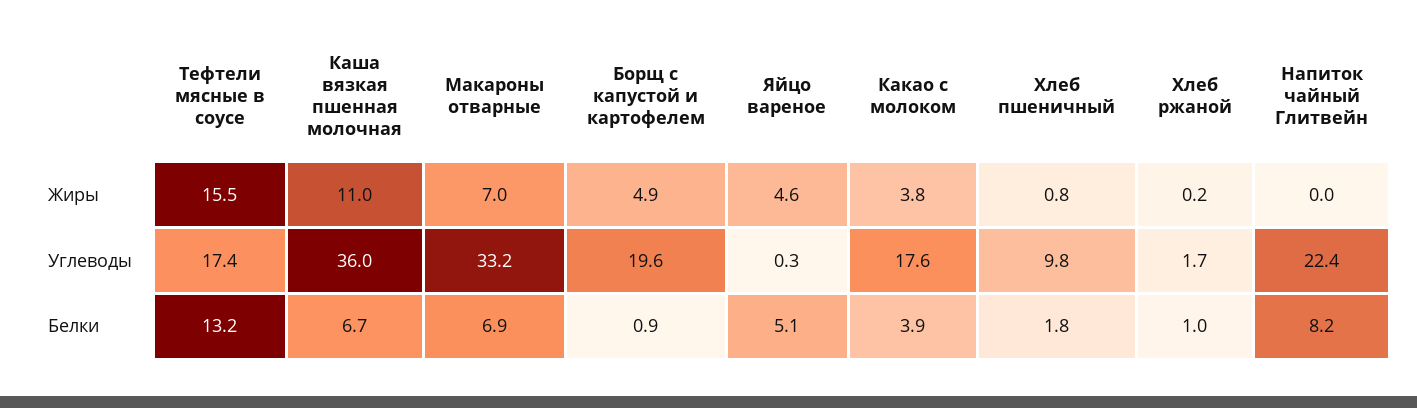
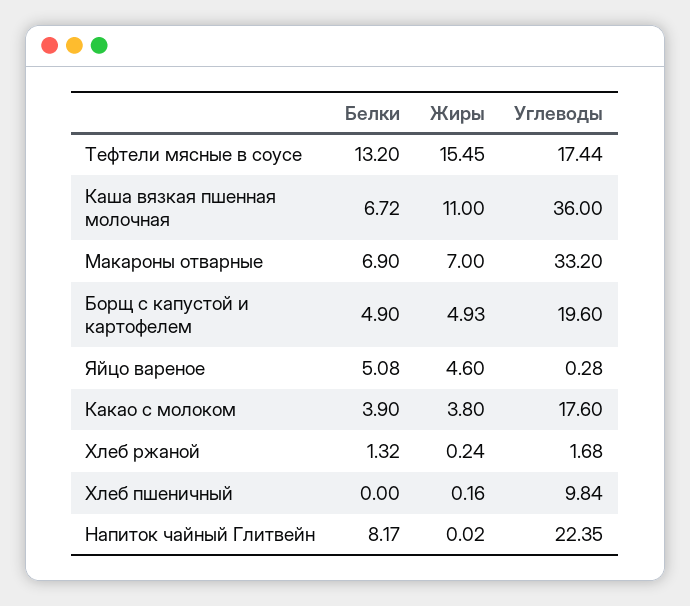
  {
    "Тефтели мясные в соусе": {
      "Жиры": 15.45,
      "Углеводы": 17.44,
      "Белки": 13.2
    },
    "Каша вязкая пшенная молочная": {
      "Жиры": 11,
      "Углеводы": 36,
      "Белки": 6.72
    },
    "Макароны отварные": {
      "Жиры": 7,
      "Углеводы": 33.2,
      "Белки": 6.9
    },
    "Борщ с капустой и картофелем": {
      "Жиры": 4.93,
      "Углеводы": 19.6,
-     "Белки": 0.9
+     "Белки": 4.9
    },
    "Яйцо вареное": {
      "Жиры": 4.6,
      "Углеводы": 0.28,
      "Белки": 5.08
    },
    "Какао с молоком": {
      "Жиры": 3.8,
      "Углеводы": 17.6,
      "Белки": 3.9
    },
    "Хлеб пшеничный": {
-     "Жиры": 0.8,
+     "Жиры": 0.16,
      "Углеводы": 9.84,
-     "Белки": 1.8
+     "Белки": 0
    },
    "Хлеб ржаной": {
      "Жиры": 0.24,
      "Углеводы": 1.68,
-     "Белки": 1
+     "Белки": 1.32
    },
    "Напиток чайный Глитвейн": {
      "Жиры": 0.02,
      "Углеводы": 22.35,
      "Белки": 8.17
    }
  }

